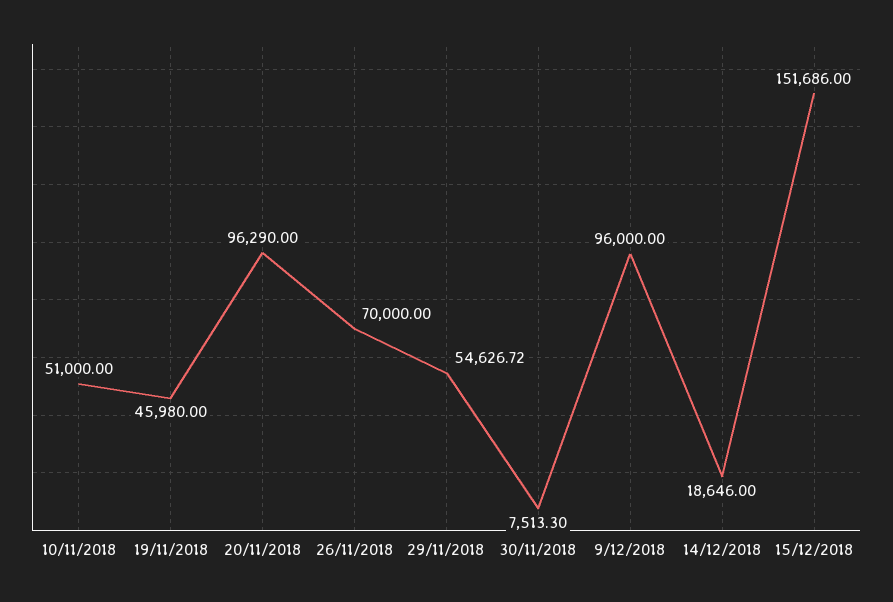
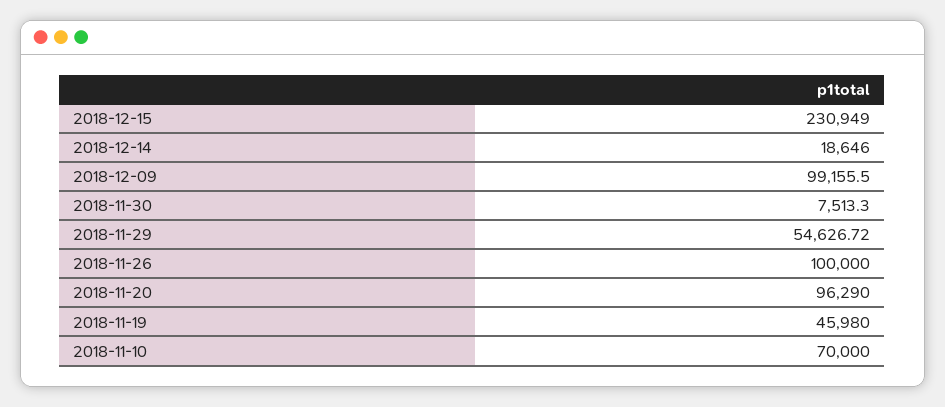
  {
-   "10/11/2018": 51000,
+   "10/11/2018": 70000,
    "19/11/2018": 45980,
    "20/11/2018": 96290,
-   "26/11/2018": 70000,
+   "26/11/2018": 100000,
    "29/11/2018": 54626.72,
    "30/11/2018": 7513.3,
-   "9/12/2018": 96000,
+   "9/12/2018": 99155.5,
    "14/12/2018": 18646,
-   "15/12/2018": 151686
+   "15/12/2018": 230949
  }

